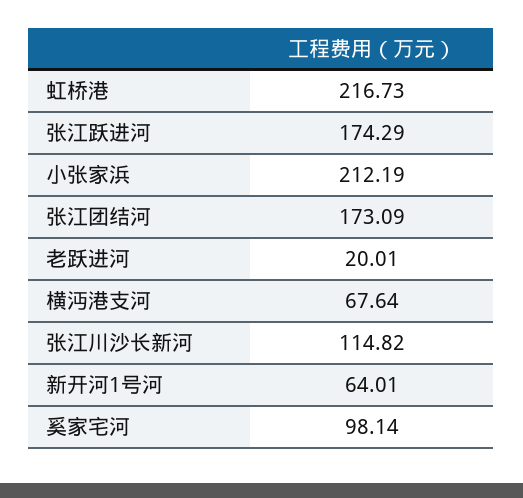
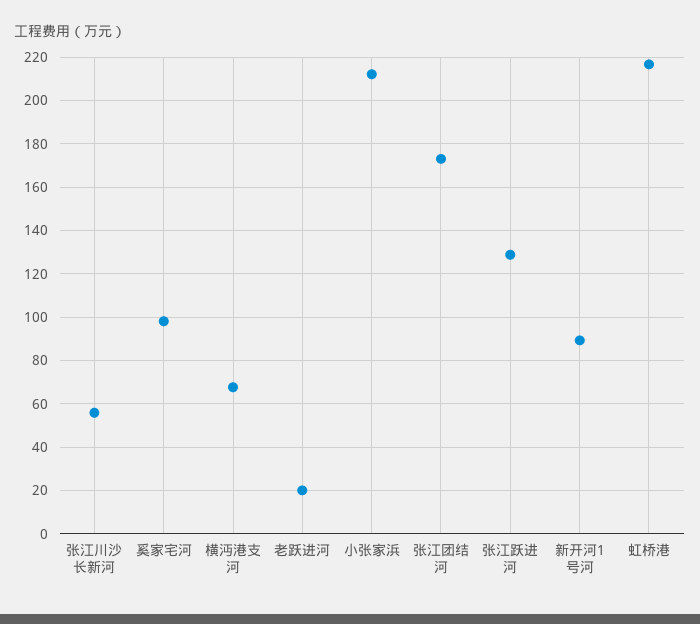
  {
    "虹桥港": 216.73,
-   "张江跃进河": 174.29,
+   "张江跃进河": 130,
    "小张家浜": 212.19,
    "张江团结河": 173.09,
    "老跃进河": 20.01,
    "横沔港支河": 67.64,
-   "张江川沙长新河": 114.82,
+   "张江川沙长新河": 55,
-   "新开河1号河": 64.01,
+   "新开河1号河": 90,
    "奚家宅河": 98.14
  }

